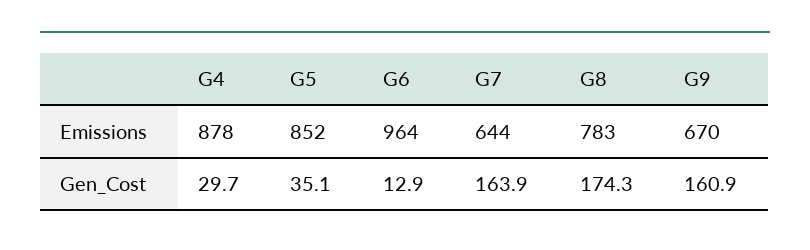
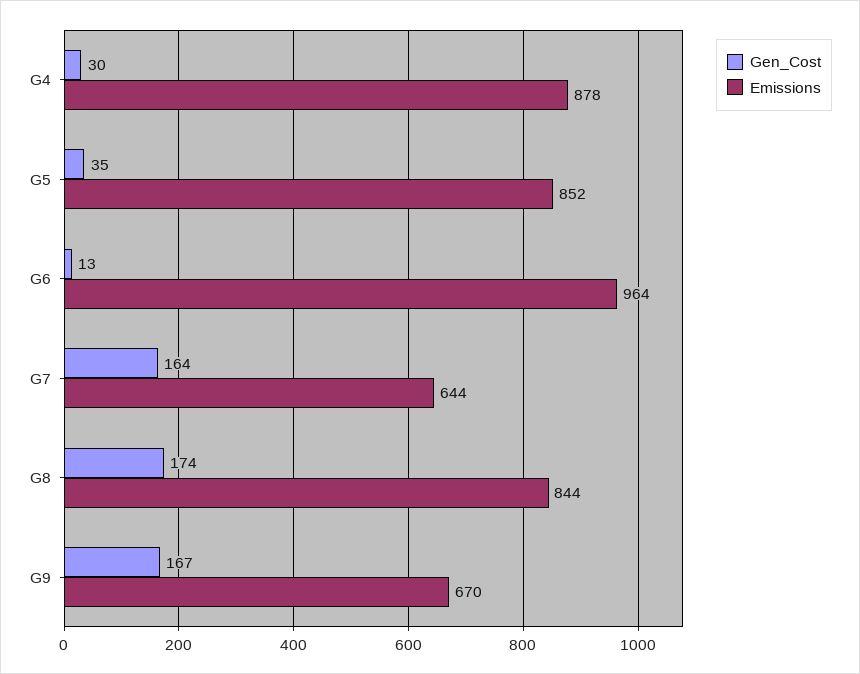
  {
    "Emissions": {
      "G4": 878,
      "G5": 852,
      "G6": 964,
      "G7": 644,
-     "G8": 783,
+     "G8": 844,
      "G9": 670
    },
    "Gen_Cost": {
      "G4": 29.7,
      "G5": 35.1,
      "G6": 12.9,
      "G7": 163.9,
      "G8": 174.3,
-     "G9": 160.9
+     "G9": 167
    }
  }

